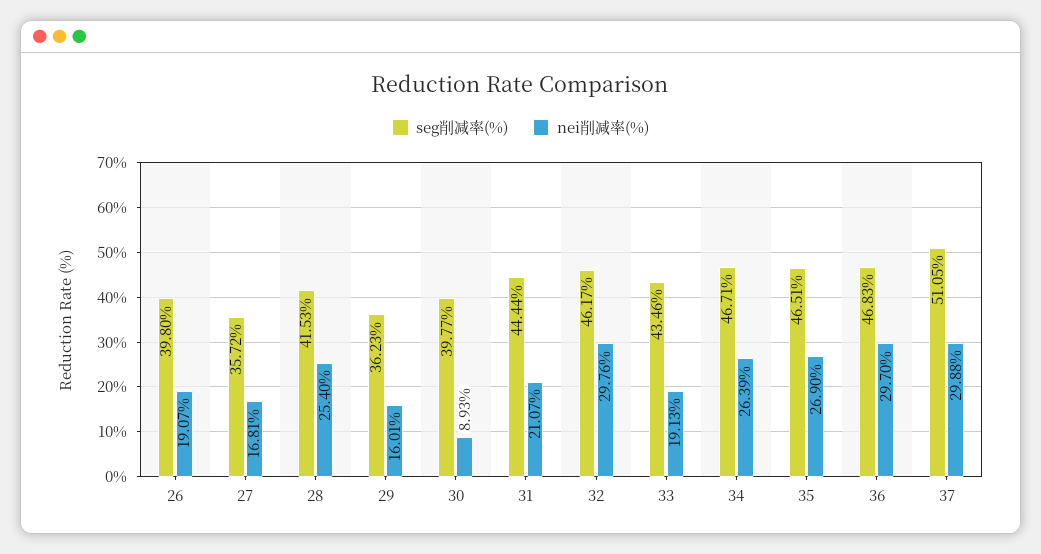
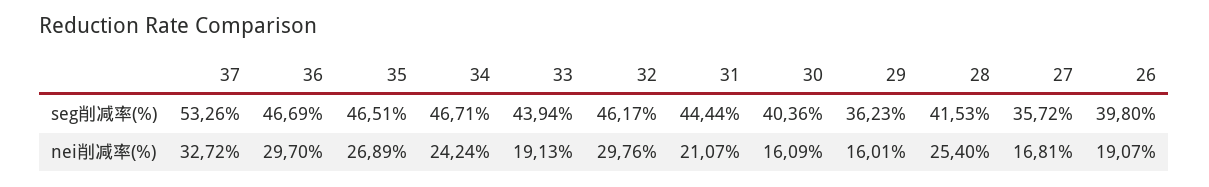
  {
    "seg削减率(%)": {
      "26": 39.8,
      "27": 35.72,
      "28": 41.53,
      "29": 36.23,
-     "30": 39.77,
+     "30": 40.36,
      "31": 44.44,
      "32": 46.17,
-     "33": 43.46,
+     "33": 43.94,
      "34": 46.71,
      "35": 46.51,
-     "36": 46.83,
+     "36": 46.69,
-     "37": 51.05
+     "37": 53.26
    },
    "nei削减率(%)": {
      "26": 19.07,
      "27": 16.81,
      "28": 25.4,
      "29": 16.01,
-     "30": 8.93,
+     "30": 16.09,
      "31": 21.07,
      "32": 29.76,
      "33": 19.13,
-     "34": 26.39,
+     "34": 24.24,
-     "35": 26.9,
+     "35": 26.89,
      "36": 29.7,
-     "37": 29.88
+     "37": 32.72
    }
  }

